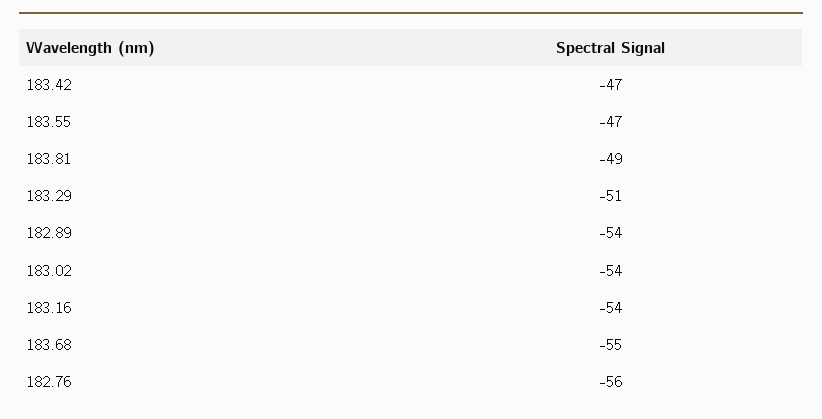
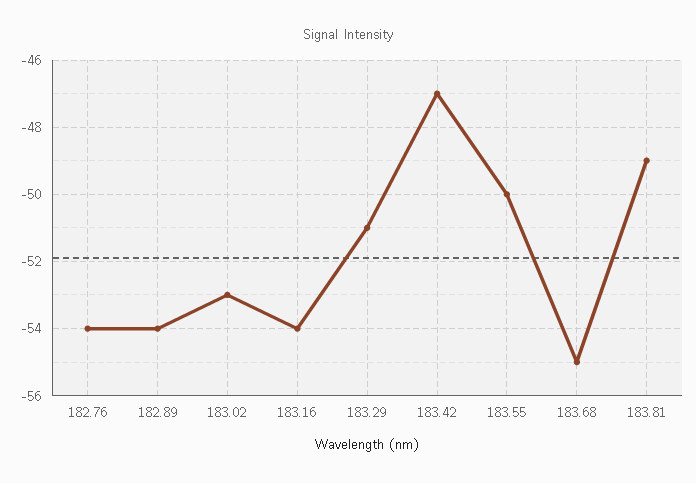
  {
    "183.42": -47,
-   "183.55": -47,
+   "183.55": -50,
    "183.81": -49,
    "183.29": -51,
    "182.89": -54,
-   "183.02": -54,
+   "183.02": -53,
    "183.16": -54,
    "183.68": -55,
-   "182.76": -56
+   "182.76": -54
  }

